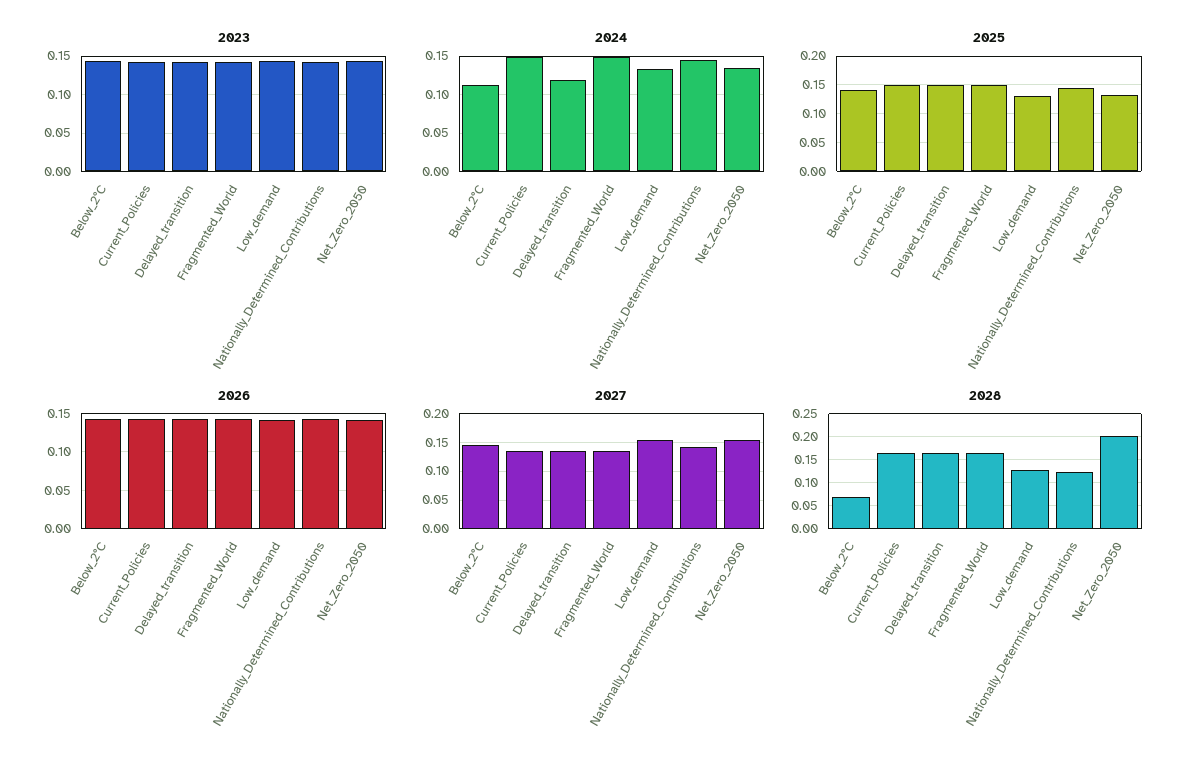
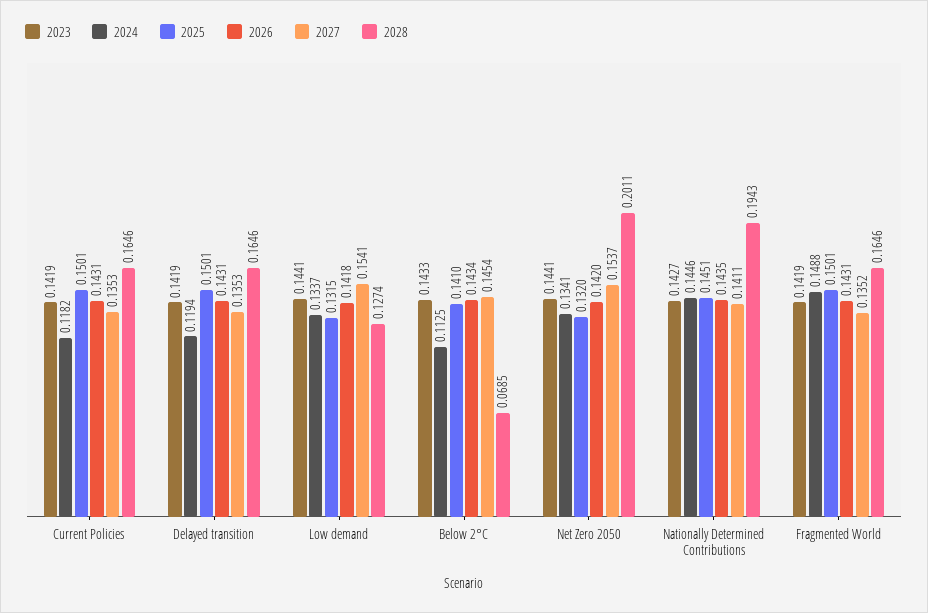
  {
    "2023": {
      "Below_2°C": 0.1433,
      "Current_Policies": 0.1419,
      "Delayed_transition": 0.1419,
      "Fragmented_World": 0.1419,
      "Low_demand": 0.1441,
      "Nationally_Determined_Contributions": 0.1427,
      "Net_Zero_2050": 0.1441
    },
    "2024": {
      "Below_2°C": 0.1125,
-     "Current_Policies": 0.15,
+     "Current_Policies": 0.1182,
      "Delayed_transition": 0.1194,
      "Fragmented_World": 0.1488,
      "Low_demand": 0.1337,
      "Nationally_Determined_Contributions": 0.1446,
      "Net_Zero_2050": 0.1341
    },
    "2025": {
      "Below_2°C": 0.141,
      "Current_Policies": 0.1501,
      "Delayed_transition": 0.1501,
      "Fragmented_World": 0.1501,
      "Low_demand": 0.1315,
      "Nationally_Determined_Contributions": 0.1451,
      "Net_Zero_2050": 0.132
    },
    "2026": {
      "Below_2°C": 0.1434,
      "Current_Policies": 0.1431,
      "Delayed_transition": 0.1431,
      "Fragmented_World": 0.1431,
      "Low_demand": 0.1418,
      "Nationally_Determined_Contributions": 0.1435,
      "Net_Zero_2050": 0.142
    },
    "2027": {
      "Below_2°C": 0.1454,
      "Current_Policies": 0.1353,
      "Delayed_transition": 0.1353,
      "Fragmented_World": 0.1352,
      "Low_demand": 0.1541,
      "Nationally_Determined_Contributions": 0.1411,
      "Net_Zero_2050": 0.1537
    },
    "2028": {
      "Below_2°C": 0.0685,
      "Current_Policies": 0.1646,
      "Delayed_transition": 0.1646,
      "Fragmented_World": 0.1646,
      "Low_demand": 0.1274,
-     "Nationally_Determined_Contributions": 0.125,
+     "Nationally_Determined_Contributions": 0.1943,
      "Net_Zero_2050": 0.2011
    }
  }

